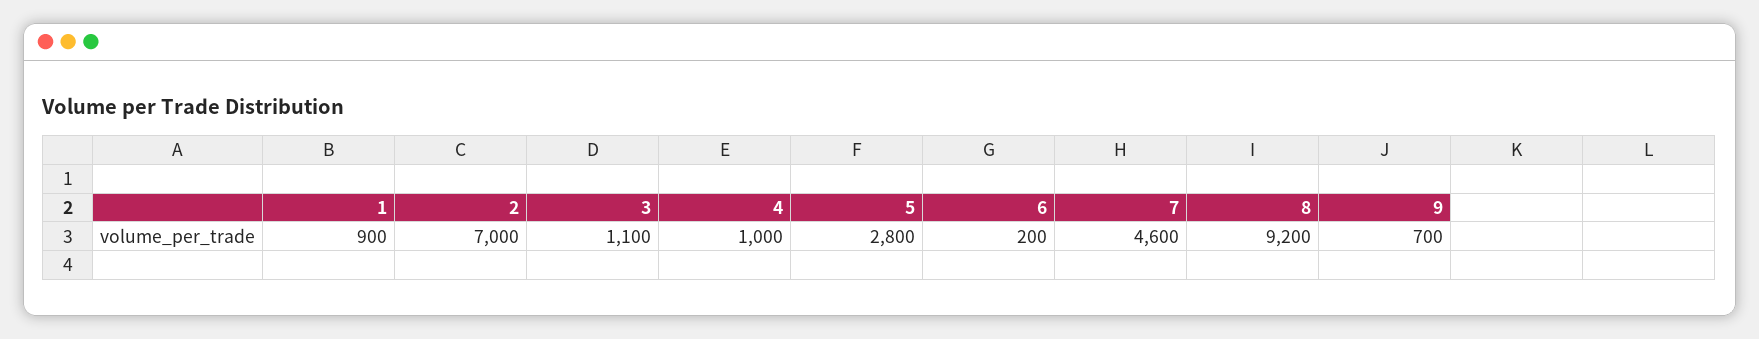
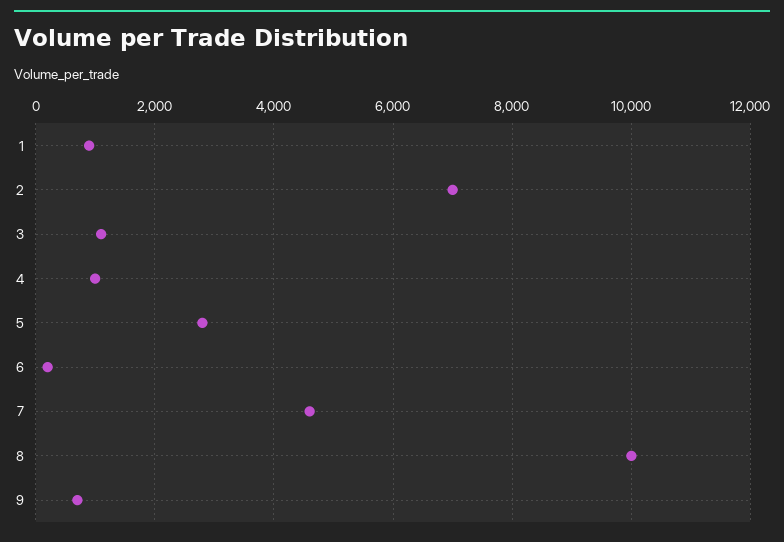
  {
    "1": 900,
    "2": 7000,
    "3": 1100,
    "4": 1000,
    "5": 2800,
    "6": 200,
    "7": 4600,
-   "8": 9200,
+   "8": 10000,
    "9": 700
  }

